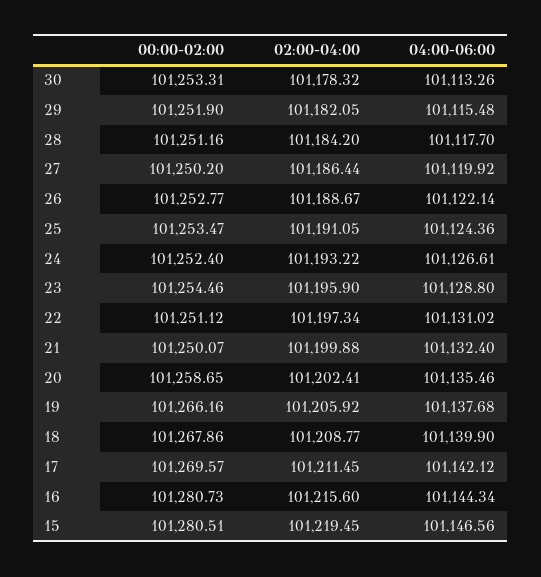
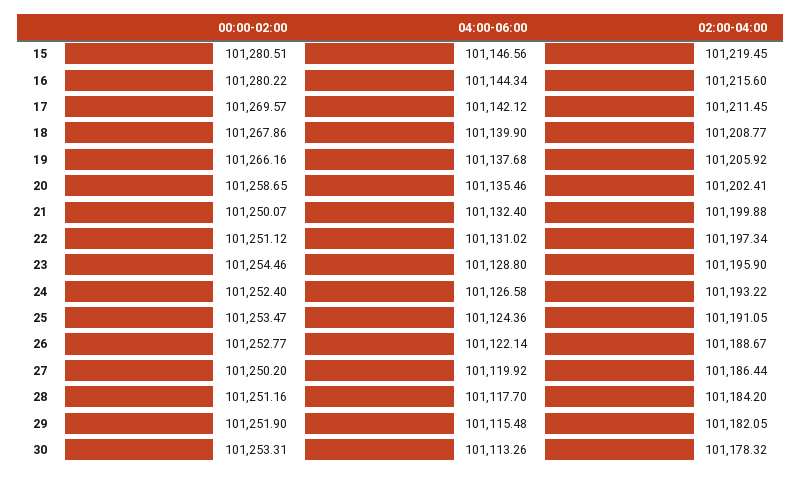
  {
    "00:00-02:00": {
      "30": 101253.31,
      "29": 101251.9,
      "28": 101251.16,
      "27": 101250.2,
      "26": 101252.77,
      "25": 101253.47,
      "24": 101252.4,
      "23": 101254.46,
      "22": 101251.12,
      "21": 101250.07,
      "20": 101258.65,
      "19": 101266.16,
      "18": 101267.86,
      "17": 101269.57,
-     "16": 101280.73,
+     "16": 101280.22,
      "15": 101280.51
    },
    "02:00-04:00": {
      "30": 101178.32,
      "29": 101182.05,
      "28": 101184.2,
      "27": 101186.44,
      "26": 101188.67,
      "25": 101191.05,
      "24": 101193.22,
      "23": 101195.9,
      "22": 101197.34,
      "21": 101199.88,
      "20": 101202.41,
      "19": 101205.92,
      "18": 101208.77,
      "17": 101211.45,
      "16": 101215.6,
      "15": 101219.45
    },
    "04:00-06:00": {
      "30": 101113.26,
      "29": 101115.48,
      "28": 101117.7,
      "27": 101119.92,
      "26": 101122.14,
      "25": 101124.36,
-     "24": 101126.61,
+     "24": 101126.58,
      "23": 101128.8,
      "22": 101131.02,
      "21": 101132.4,
      "20": 101135.46,
      "19": 101137.68,
      "18": 101139.9,
      "17": 101142.12,
      "16": 101144.34,
      "15": 101146.56
    }
  }

